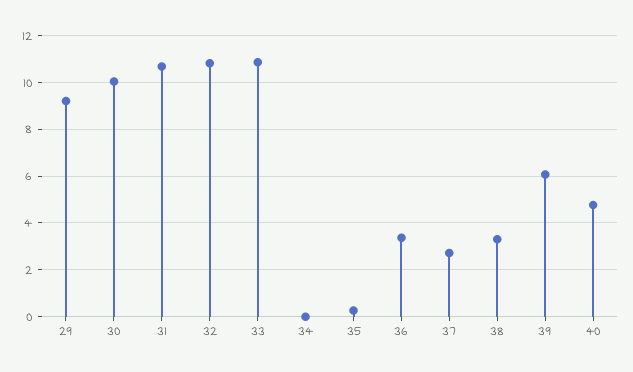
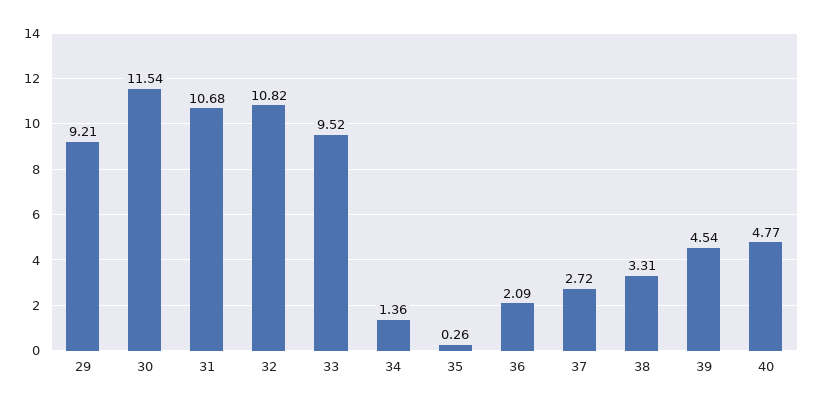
  {
    "29": 9.21,
-   "30": 10,
+   "30": 11.54,
    "31": 10.68,
    "32": 10.82,
-   "33": 11,
+   "33": 9.52,
-   "34": 0,
+   "34": 1.36,
    "35": 0.26,
-   "36": 3.5,
+   "36": 2.09,
    "37": 2.72,
    "38": 3.31,
-   "39": 6,
+   "39": 4.54,
    "40": 4.77
  }

